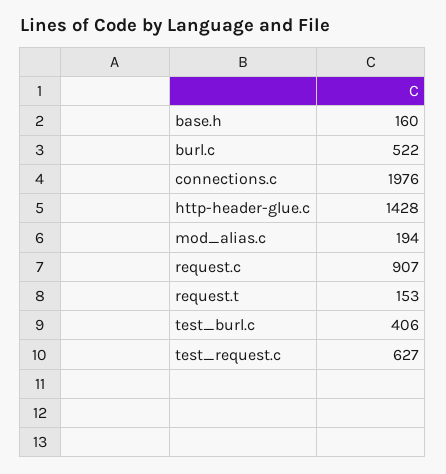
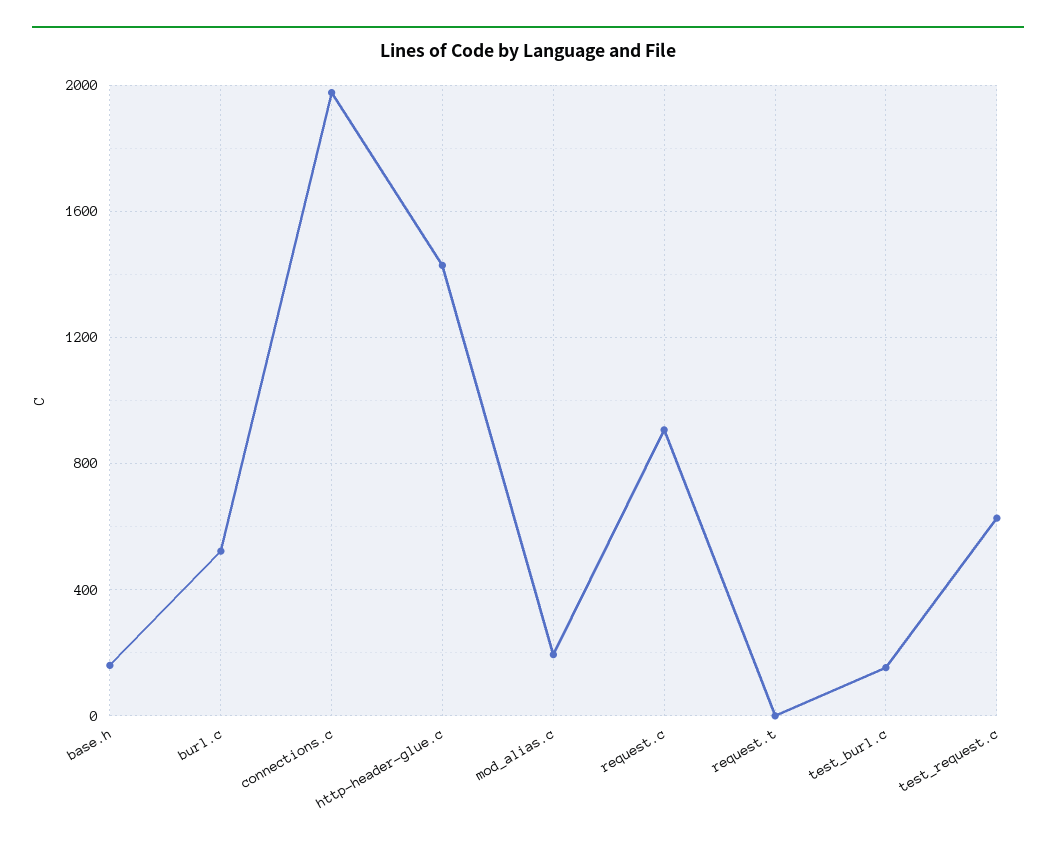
  {
    "base.h": 160,
    "burl.c": 522,
    "connections.c": 1976,
    "http-header-glue.c": 1428,
    "mod_alias.c": 194,
    "request.c": 907,
-   "request.t": 153,
+   "request.t": 0,
-   "test_burl.c": 406,
+   "test_burl.c": 150,
    "test_request.c": 627
  }

